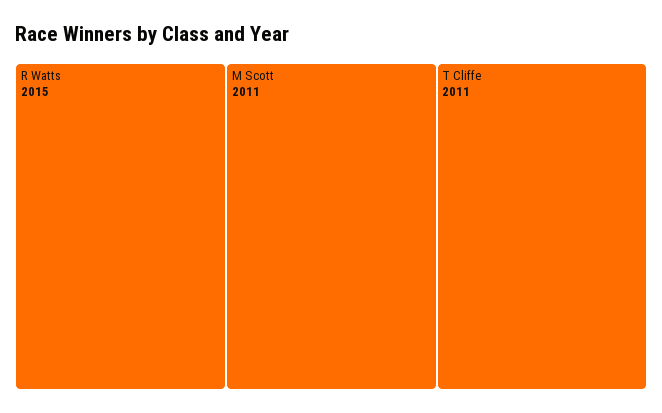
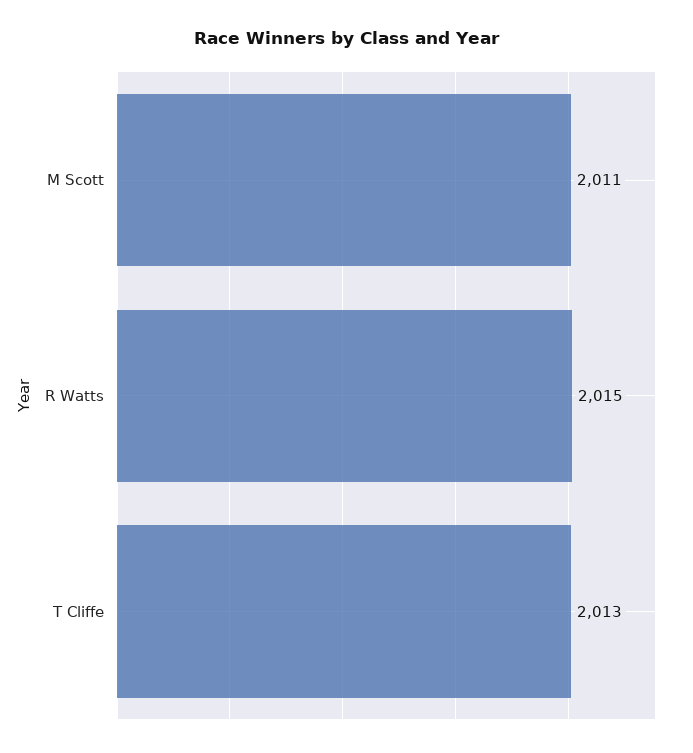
  {
    "R Watts": 2015,
    "M Scott": 2011,
-   "T Cliffe": 2011
+   "T Cliffe": 2013
  }

